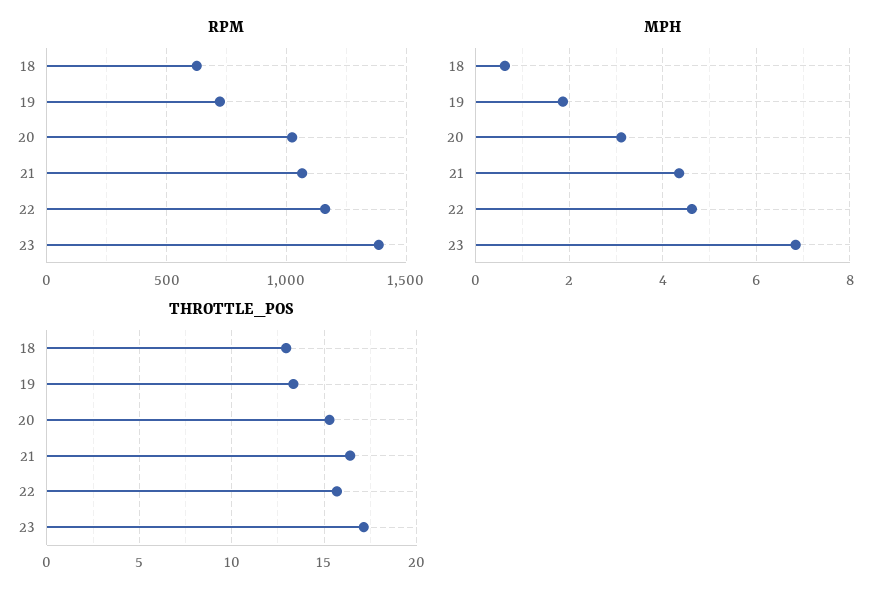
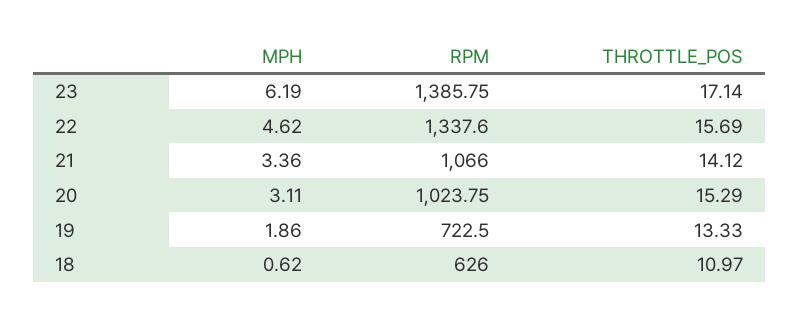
  {
    "RPM": {
      "18": 626,
      "19": 722.5,
      "20": 1023.75,
      "21": 1066,
-     "22": 1150,
+     "22": 1337.6,
      "23": 1385.75
    },
    "MPH": {
      "18": 0.62,
      "19": 1.86,
      "20": 3.11,
-     "21": 4.4,
+     "21": 3.36,
      "22": 4.62,
-     "23": 6.8
+     "23": 6.19
    },
    "THROTTLE_POS": {
-     "18": 13,
+     "18": 10.97,
      "19": 13.33,
      "20": 15.29,
-     "21": 16.5,
+     "21": 14.12,
      "22": 15.69,
      "23": 17.14
    }
  }

